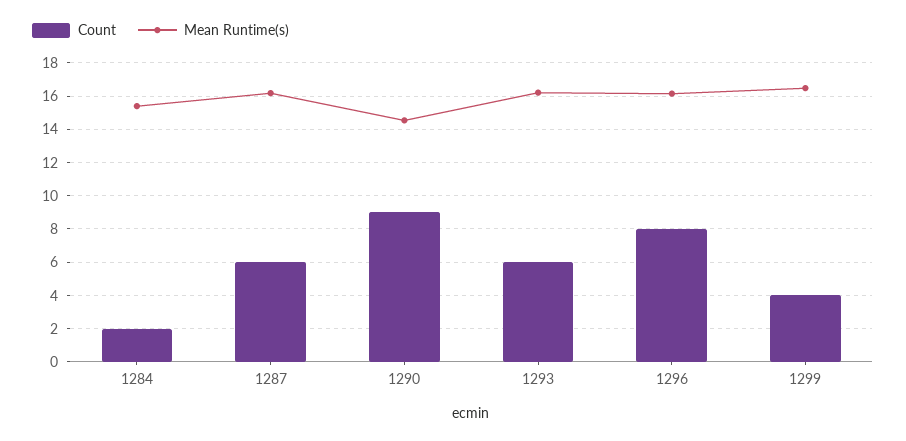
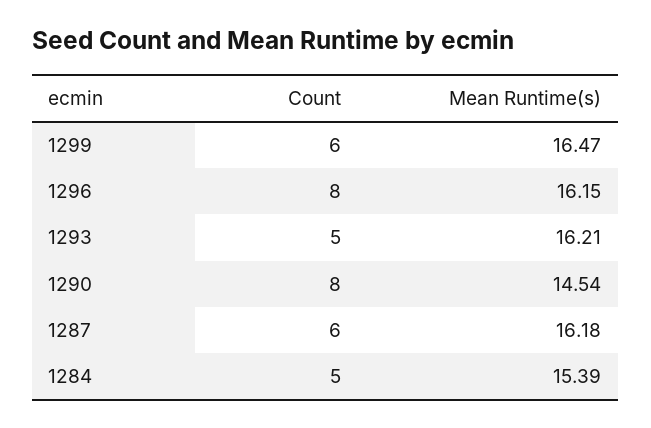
  {
    "Count": {
-     "1284": 2,
+     "1284": 5,
      "1287": 6,
-     "1290": 9,
+     "1290": 8,
-     "1293": 6,
+     "1293": 5,
      "1296": 8,
-     "1299": 4
+     "1299": 6
    },
    "Mean Runtime(s)": {
      "1284": 15.39,
      "1287": 16.18,
      "1290": 14.54,
      "1293": 16.21,
      "1296": 16.15,
      "1299": 16.47
    }
  }

